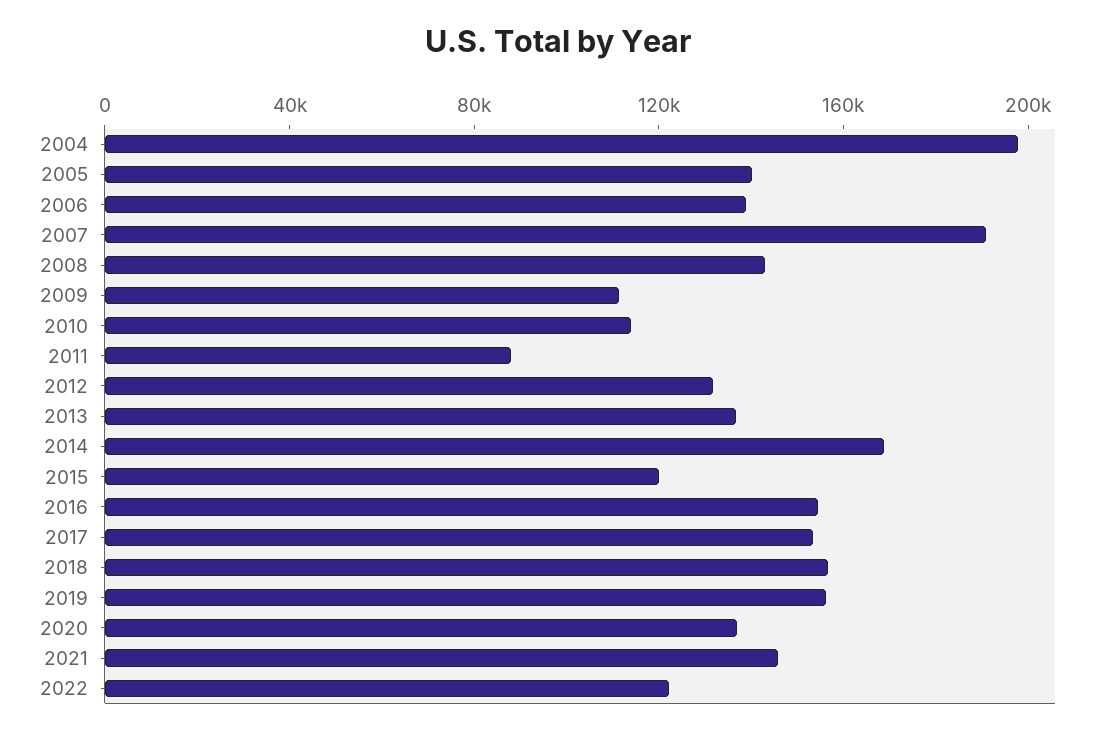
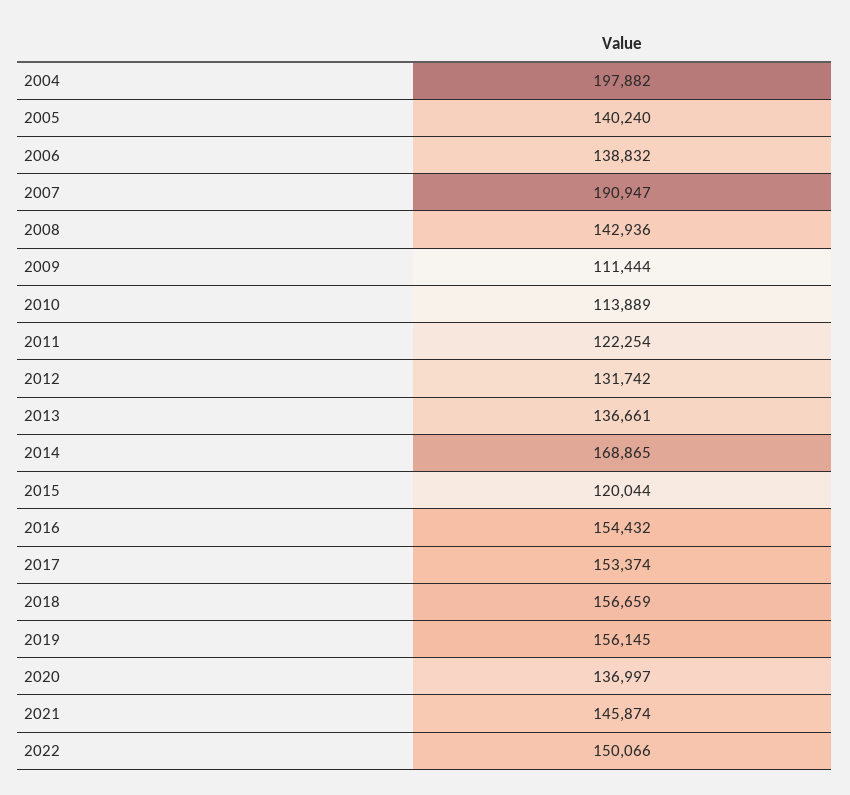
  {
    "2004": 197882,
    "2005": 140240,
    "2006": 138832,
    "2007": 190947,
    "2008": 142936,
    "2009": 111444,
    "2010": 113889,
-   "2011": 90000,
+   "2011": 122254,
    "2012": 131742,
    "2013": 136661,
    "2014": 168865,
    "2015": 120044,
    "2016": 154432,
    "2017": 153374,
    "2018": 156659,
    "2019": 156145,
    "2020": 136997,
    "2021": 145874,
-   "2022": 120000
+   "2022": 150066
  }

